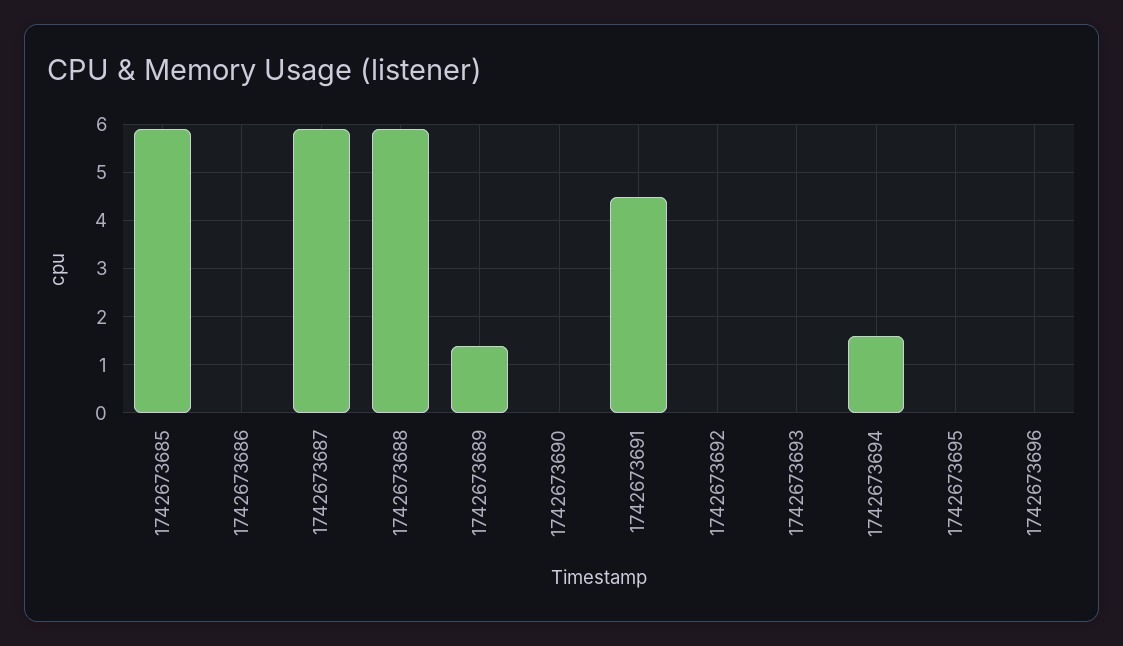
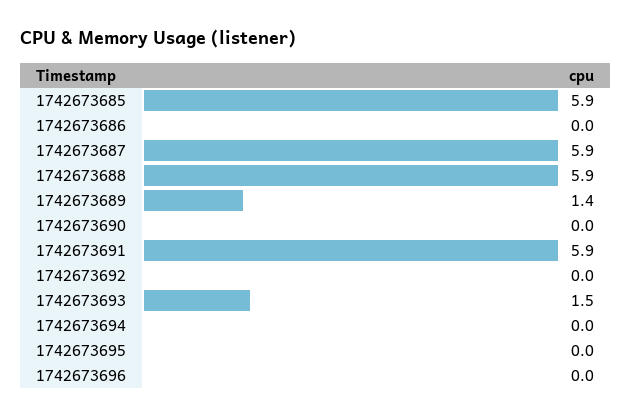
  {
    "1742673685": 5.9,
    "1742673686": 0,
    "1742673687": 5.9,
    "1742673688": 5.9,
    "1742673689": 1.4,
    "1742673690": 0,
-   "1742673691": 4.5,
+   "1742673691": 5.9,
    "1742673692": 0,
-   "1742673693": 0,
+   "1742673693": 1.5,
-   "1742673694": 1.5,
+   "1742673694": 0,
    "1742673695": 0,
    "1742673696": 0
  }

